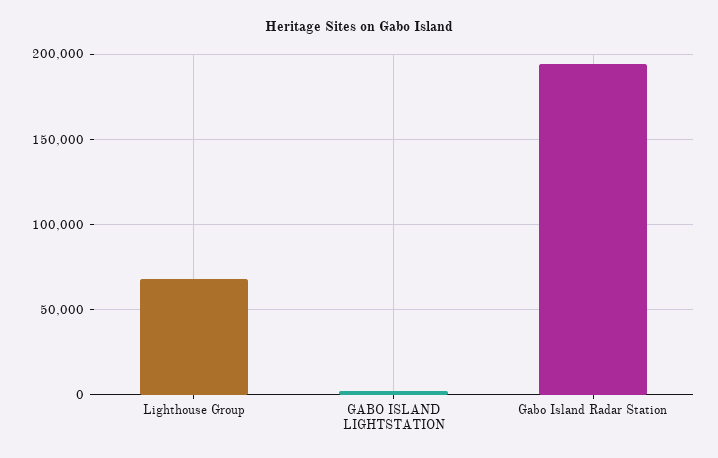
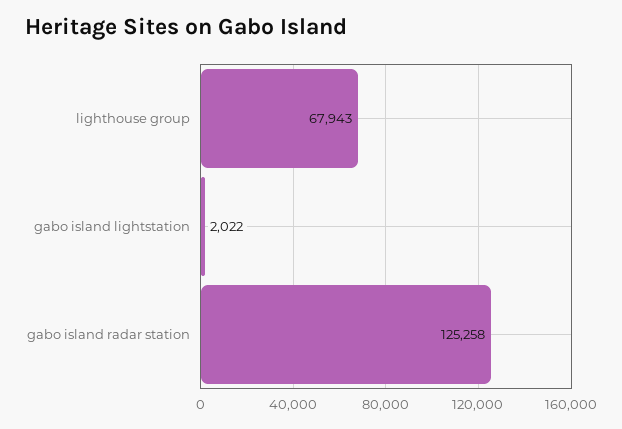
  {
    "Lighthouse Group": 67943,
    "GABO ISLAND LIGHTSTATION": 2022,
-   "Gabo Island Radar Station": 195000
+   "Gabo Island Radar Station": 125258
  }

